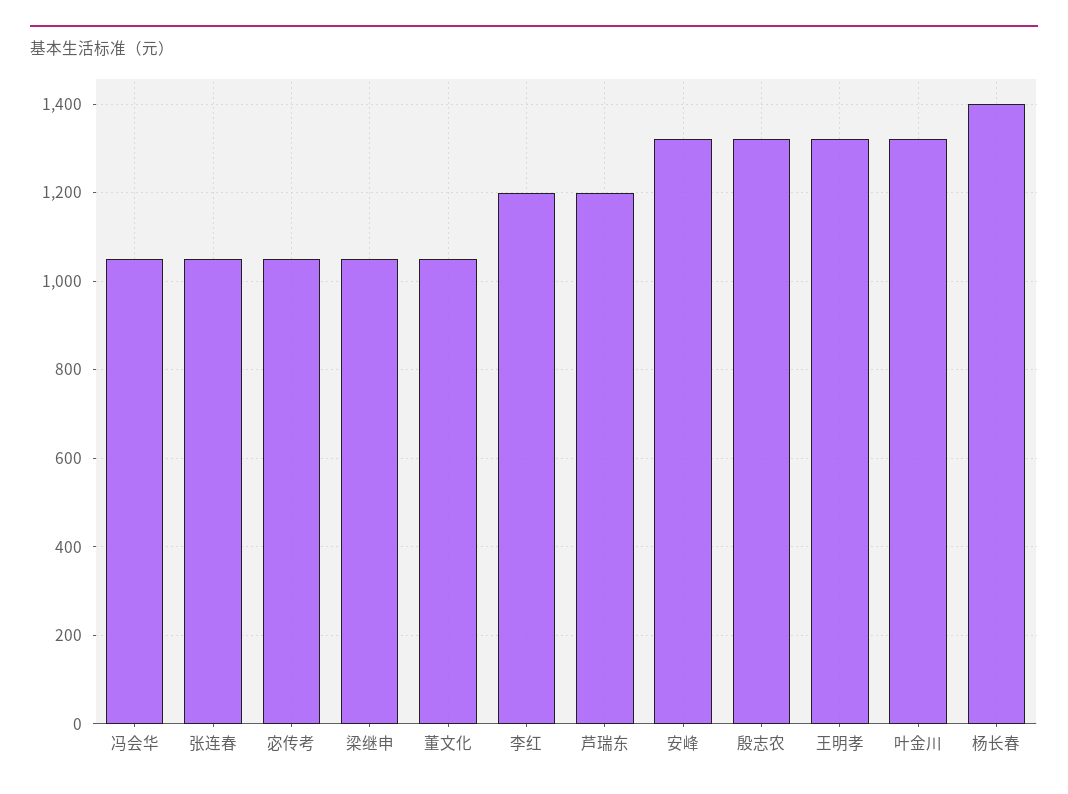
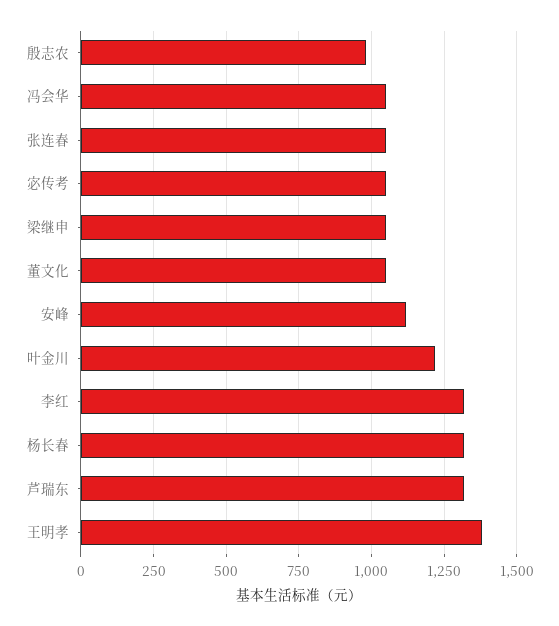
  {
    "冯会华": 1060,
    "张连春": 1060,
    "宓传考": 1060,
    "梁继申": 1060,
    "董文化": 1060,
-   "李红": 1200,
+   "李红": 1325,
-   "芦瑞东": 1200,
+   "芦瑞东": 1325,
-   "安峰": 1320,
+   "安峰": 1125,
-   "殷志农": 1320,
+   "殷志农": 975,
-   "王明孝": 1320,
+   "王明孝": 1375,
-   "叶金川": 1320,
+   "叶金川": 1225,
-   "杨长春": 1400
+   "杨长春": 1325
  }

